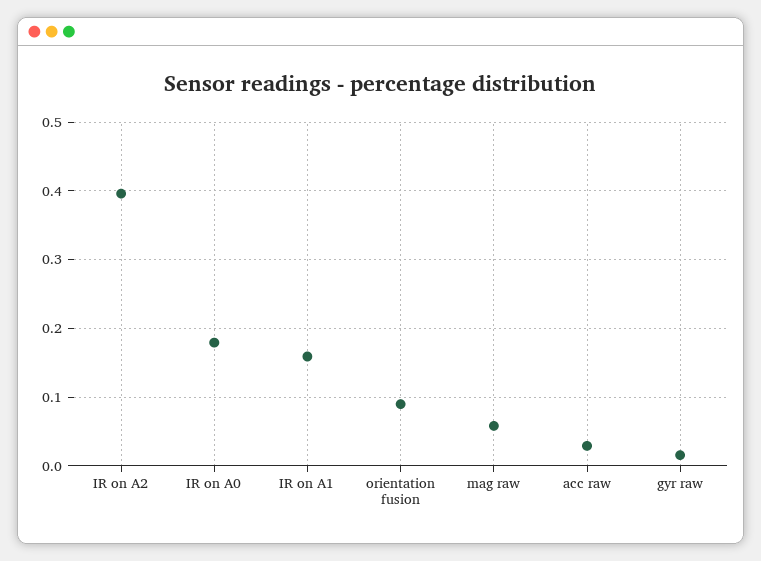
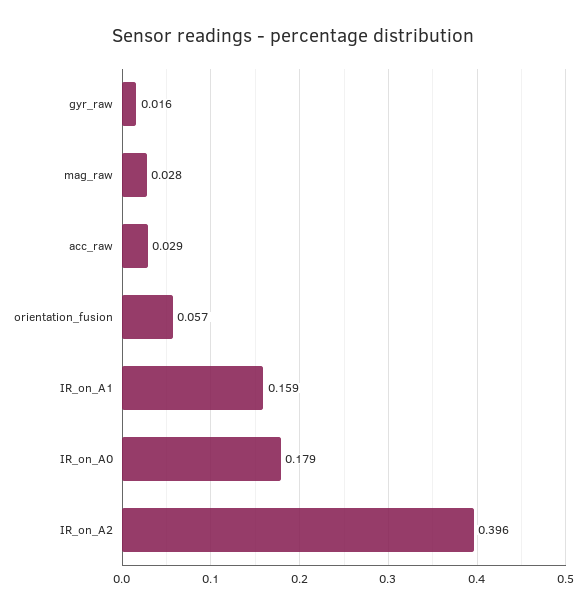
  {
    "IR on A2": 0.396,
    "IR on A0": 0.179,
    "IR on A1": 0.159,
-   "orientation fusion": 0.09,
+   "orientation fusion": 0.057,
-   "mag raw": 0.06,
+   "mag raw": 0.028,
    "acc raw": 0.029,
    "gyr raw": 0.016
  }

